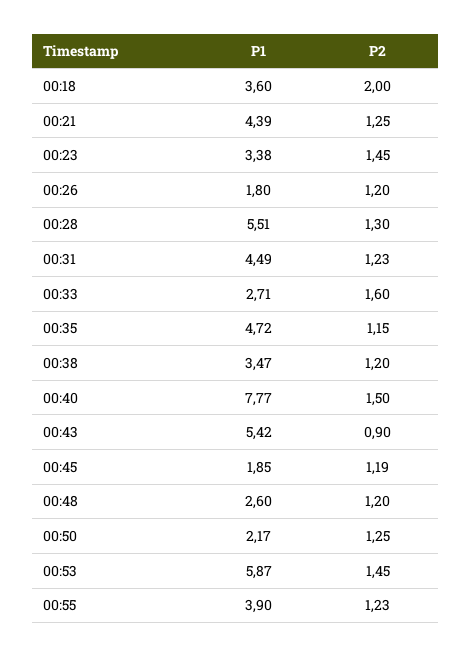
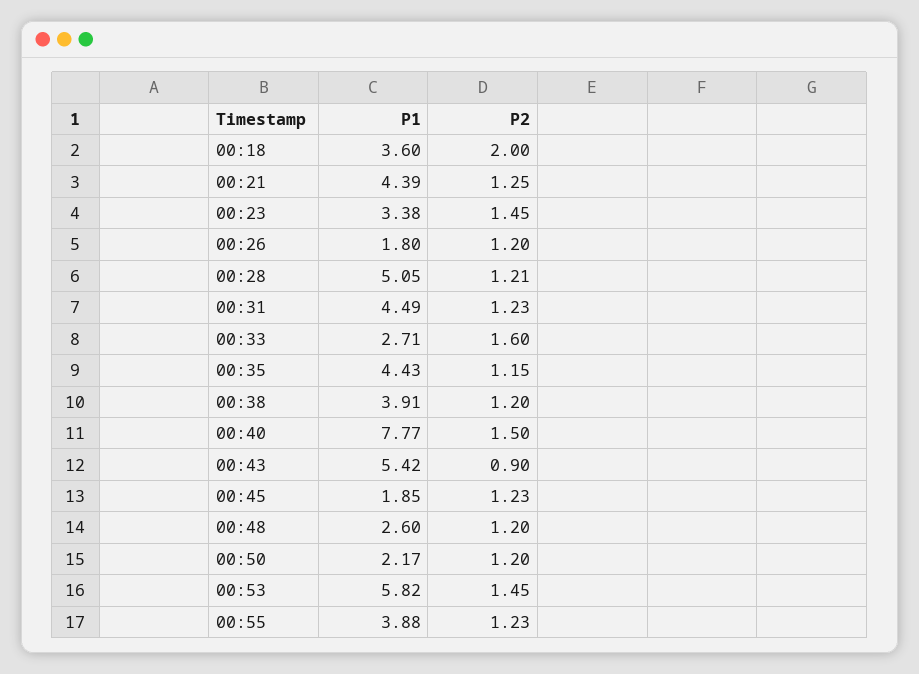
  {
    "P1": {
      "00:18": 3.6,
      "00:21": 4.39,
      "00:23": 3.38,
      "00:26": 1.8,
-     "00:28": 5.51,
+     "00:28": 5.05,
      "00:31": 4.49,
      "00:33": 2.71,
-     "00:35": 4.72,
+     "00:35": 4.43,
-     "00:38": 3.47,
+     "00:38": 3.91,
      "00:40": 7.77,
      "00:43": 5.42,
      "00:45": 1.85,
      "00:48": 2.6,
      "00:50": 2.17,
-     "00:53": 5.87,
+     "00:53": 5.82,
-     "00:55": 3.9
+     "00:55": 3.88
    },
    "P2": {
      "00:18": 2,
      "00:21": 1.25,
      "00:23": 1.45,
      "00:26": 1.2,
-     "00:28": 1.3,
+     "00:28": 1.21,
      "00:31": 1.23,
      "00:33": 1.6,
      "00:35": 1.15,
      "00:38": 1.2,
      "00:40": 1.5,
      "00:43": 0.9,
-     "00:45": 1.19,
+     "00:45": 1.23,
      "00:48": 1.2,
-     "00:50": 1.25,
+     "00:50": 1.2,
      "00:53": 1.45,
      "00:55": 1.23
    }
  }

